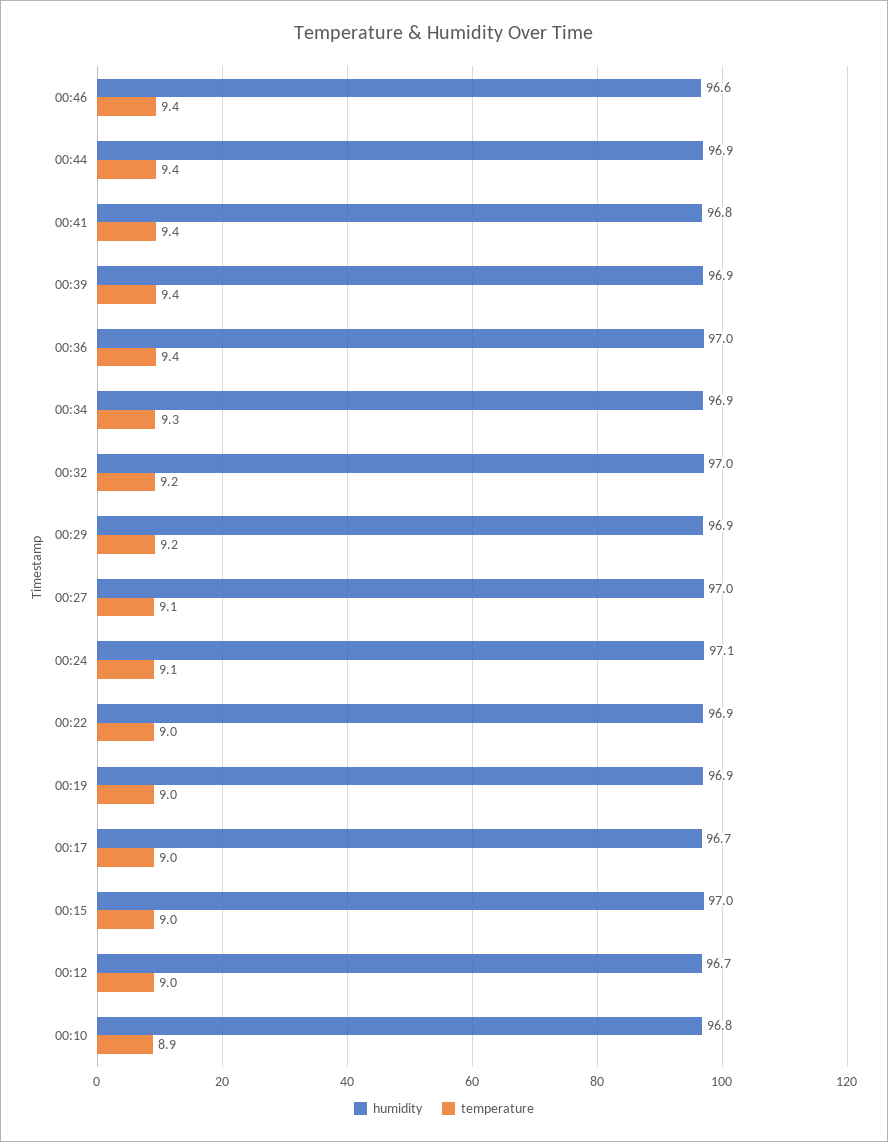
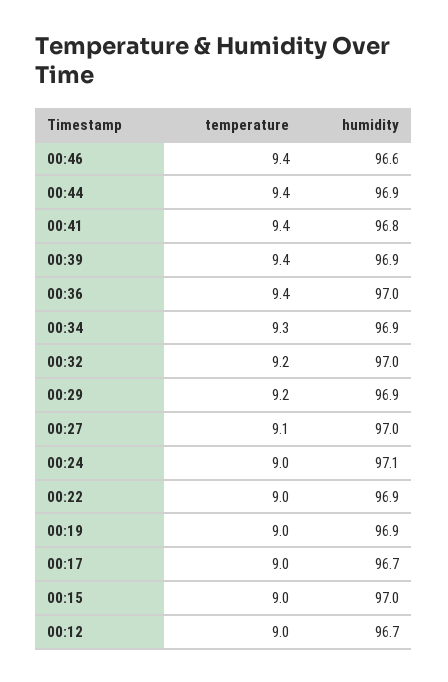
  {
    "humidity": {
      "00:46": 96.6,
      "00:44": 96.9,
      "00:41": 96.8,
      "00:39": 96.9,
      "00:36": 97,
      "00:34": 96.9,
      "00:32": 97,
      "00:29": 96.9,
      "00:27": 97,
      "00:24": 97.1,
      "00:22": 96.9,
      "00:19": 96.9,
      "00:17": 96.7,
      "00:15": 97,
-     "00:12": 96.7,
+     "00:12": 96.7
-     "00:10": 96.8
    },
    "temperature": {
      "00:46": 9.4,
      "00:44": 9.4,
      "00:41": 9.4,
      "00:39": 9.4,
      "00:36": 9.4,
      "00:34": 9.3,
      "00:32": 9.2,
      "00:29": 9.2,
      "00:27": 9.1,
-     "00:24": 9.1,
+     "00:24": 9,
      "00:22": 9,
      "00:19": 9,
      "00:17": 9,
      "00:15": 9,
-     "00:12": 9,
+     "00:12": 9
-     "00:10": 8.9
    }
  }

